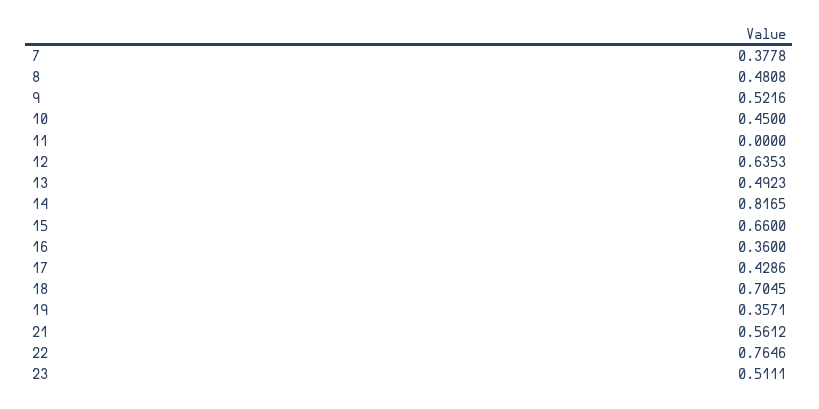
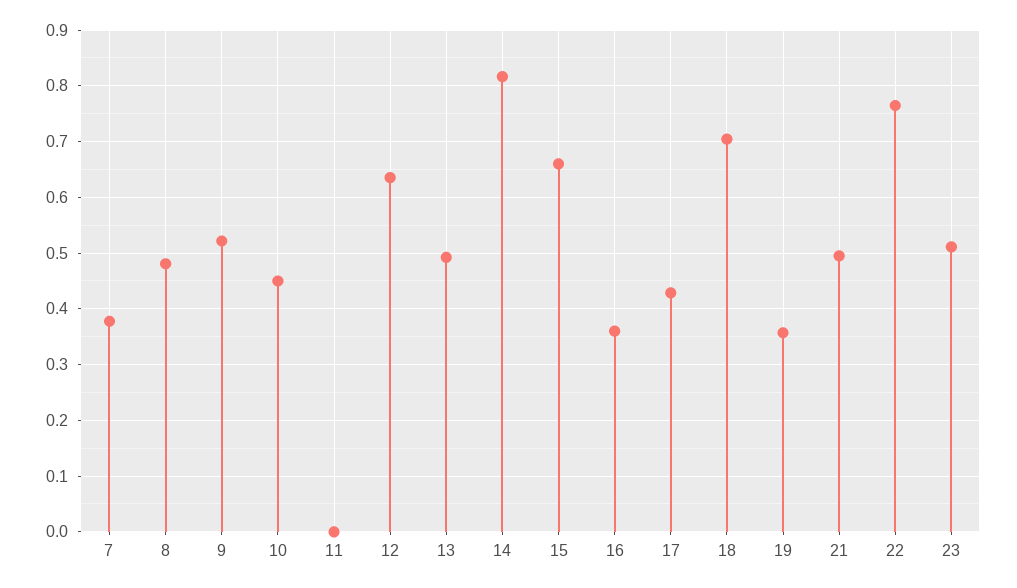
  {
    "7": 0.3778,
    "8": 0.4808,
    "9": 0.5216,
    "10": 0.45,
    "11": 0,
    "12": 0.6353,
    "13": 0.4923,
    "14": 0.8165,
    "15": 0.66,
    "16": 0.36,
    "17": 0.4286,
    "18": 0.7045,
    "19": 0.3571,
-   "21": 0.5612,
+   "21": 0.5,
    "22": 0.7646,
    "23": 0.5111
  }

